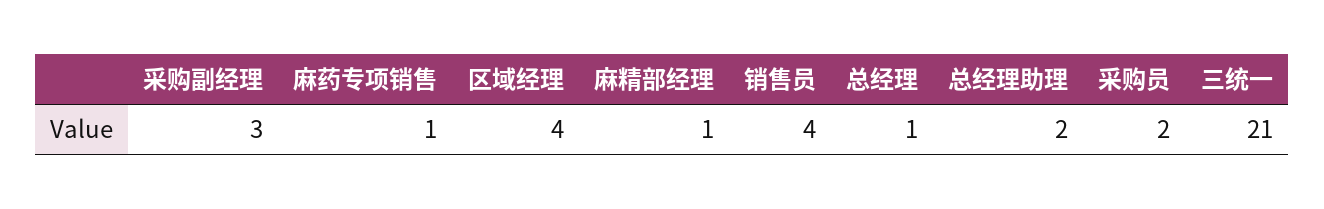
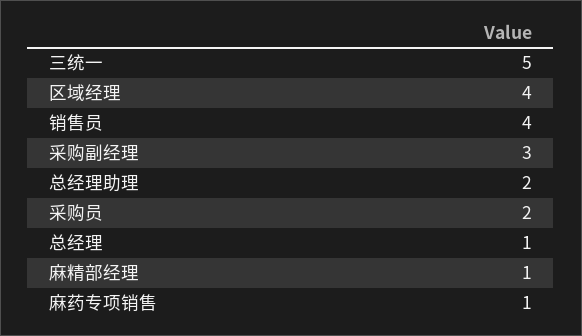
  {
    "采购副经理": 3,
    "麻药专项销售": 1,
    "区域经理": 4,
    "麻精部经理": 1,
    "销售员": 4,
    "总经理": 1,
    "总经理助理": 2,
    "采购员": 2,
-   "三统一": 21
+   "三统一": 5
  }

